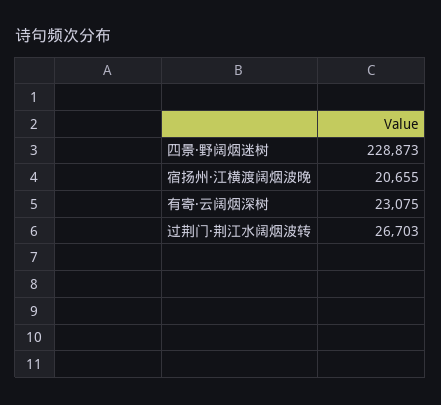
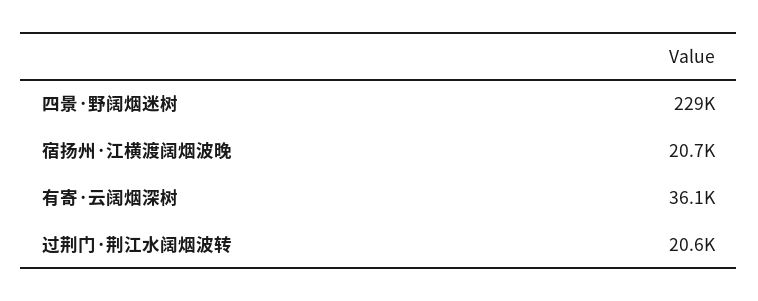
  {
    "四景·野阔烟迷树": 228873,
    "宿扬州·江横渡阔烟波晚": 20655,
-   "有寄·云阔烟深树": 23075,
+   "有寄·云阔烟深树": 36100,
-   "过荆门·荆江水阔烟波转": 26703
+   "过荆门·荆江水阔烟波转": 20600
  }

